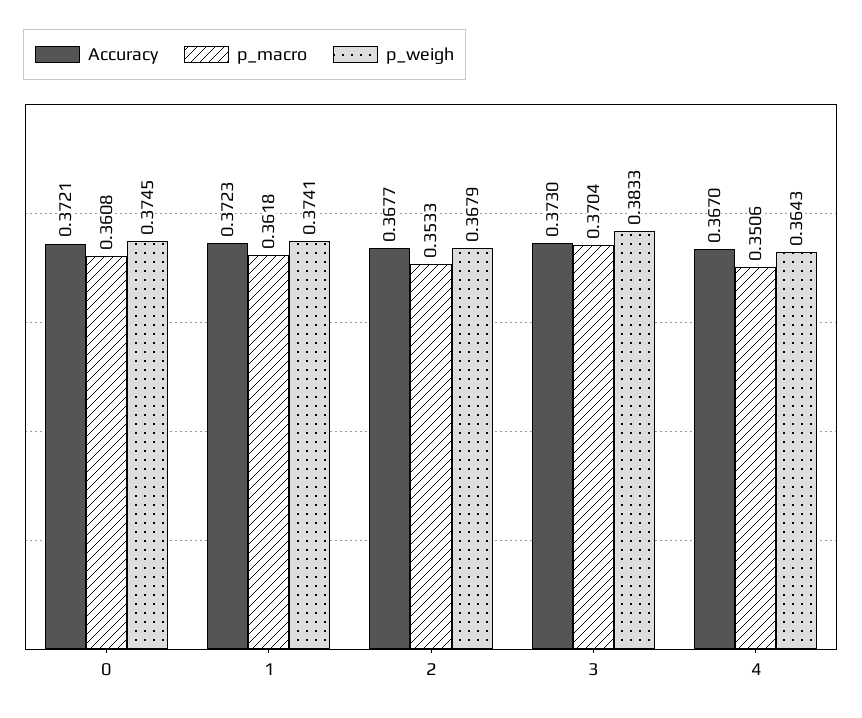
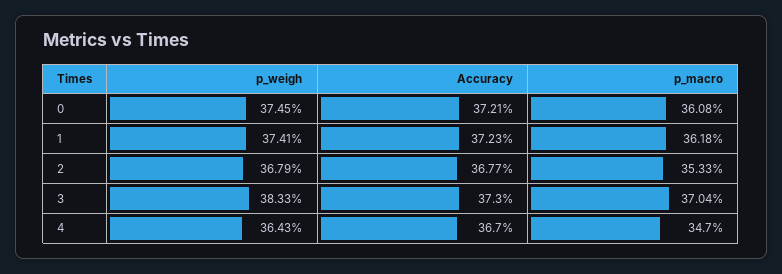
  {
    "Accuracy": {
      "0": 0.3721,
      "1": 0.3723,
      "2": 0.3677,
      "3": 0.373,
      "4": 0.367
    },
    "p_macro": {
      "0": 0.3608,
      "1": 0.3618,
      "2": 0.3533,
      "3": 0.3704,
-     "4": 0.3506
+     "4": 0.347
    },
    "p_weigh": {
      "0": 0.3745,
      "1": 0.3741,
      "2": 0.3679,
      "3": 0.3833,
      "4": 0.3643
    }
  }

